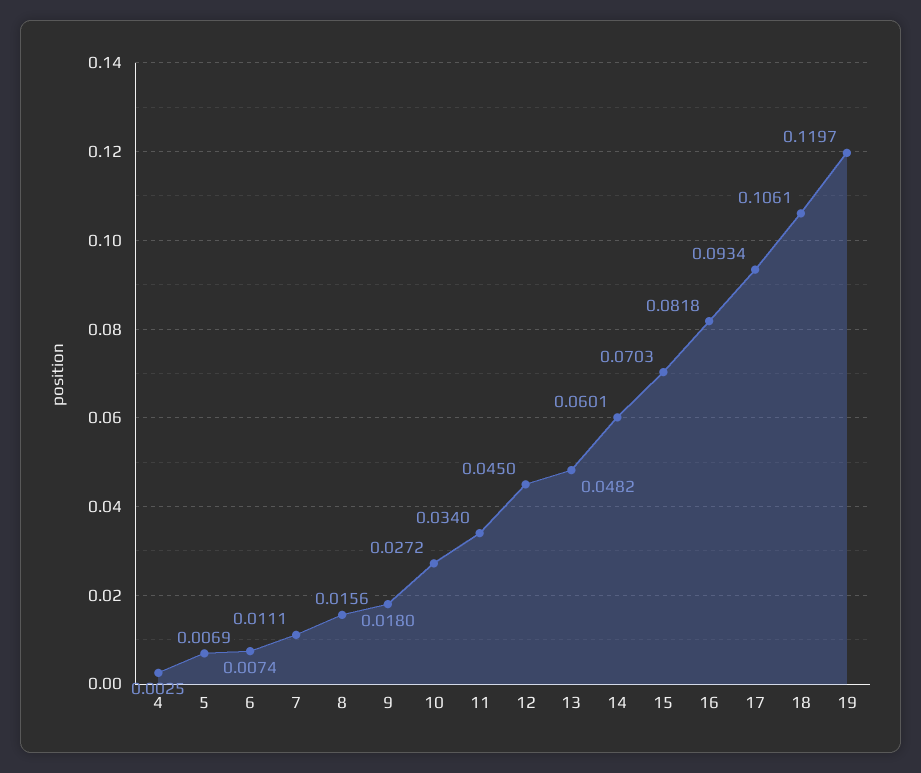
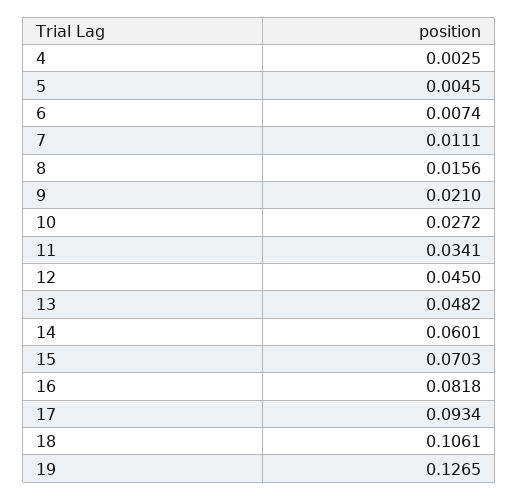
  {
    "4": 0.0025,
-   "5": 0.0069,
+   "5": 0.0045,
    "6": 0.0074,
    "7": 0.0111,
    "8": 0.0156,
-   "9": 0.018,
+   "9": 0.021,
    "10": 0.0272,
-   "11": 0.034,
+   "11": 0.0341,
    "12": 0.045,
    "13": 0.0482,
    "14": 0.0601,
    "15": 0.0703,
    "16": 0.0818,
    "17": 0.0934,
    "18": 0.1061,
-   "19": 0.1197
+   "19": 0.1265
  }

